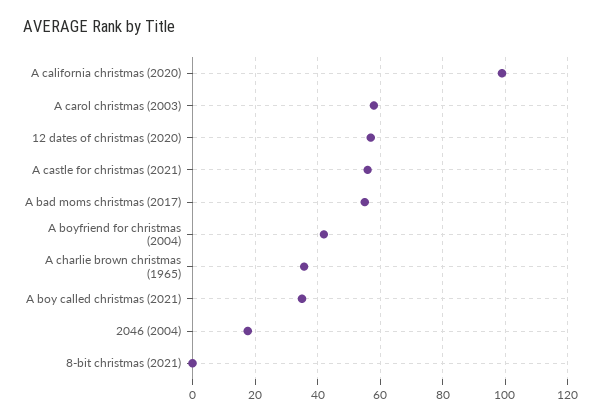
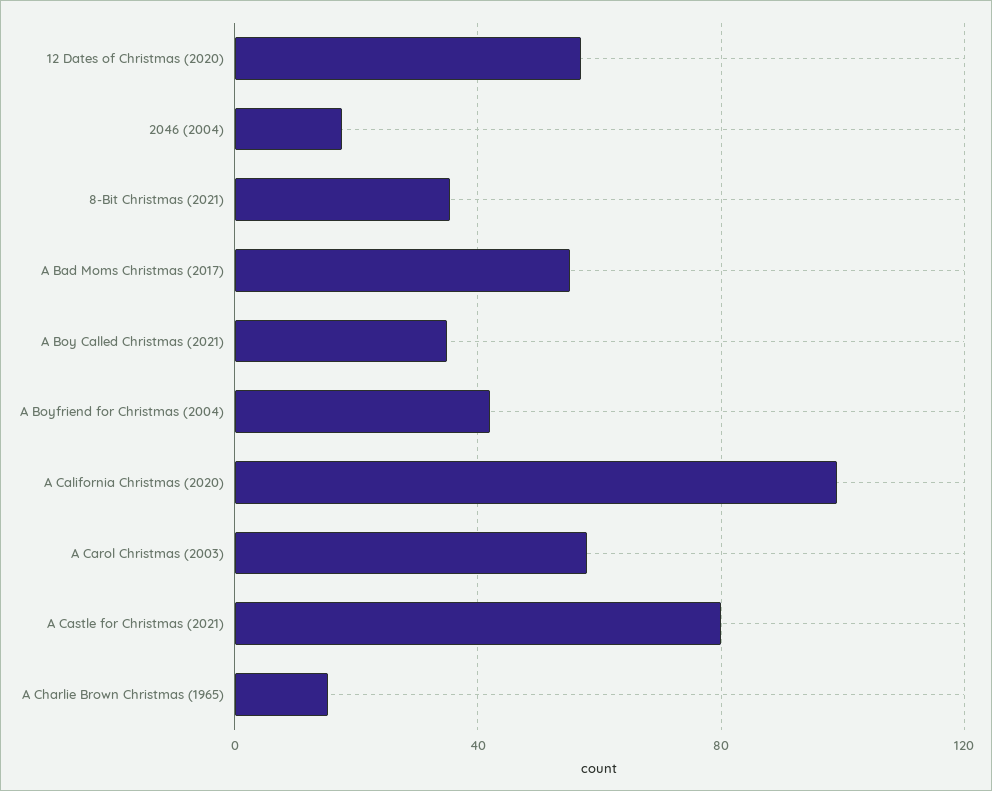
  {
    "A california christmas (2020)": 100,
    "A carol christmas (2003)": 58,
    "12 dates of christmas (2020)": 58,
-   "A castle for christmas (2021)": 56,
+   "A castle for christmas (2021)": 80,
    "A bad moms christmas (2017)": 56,
    "A boyfriend for christmas (2004)": 42,
-   "A charlie brown christmas (1965)": 36,
+   "A charlie brown christmas (1965)": 15,
    "A boy called christmas (2021)": 36,
    "2046 (2004)": 18,
-   "8-bit christmas (2021)": 0
+   "8-bit christmas (2021)": 35
  }

